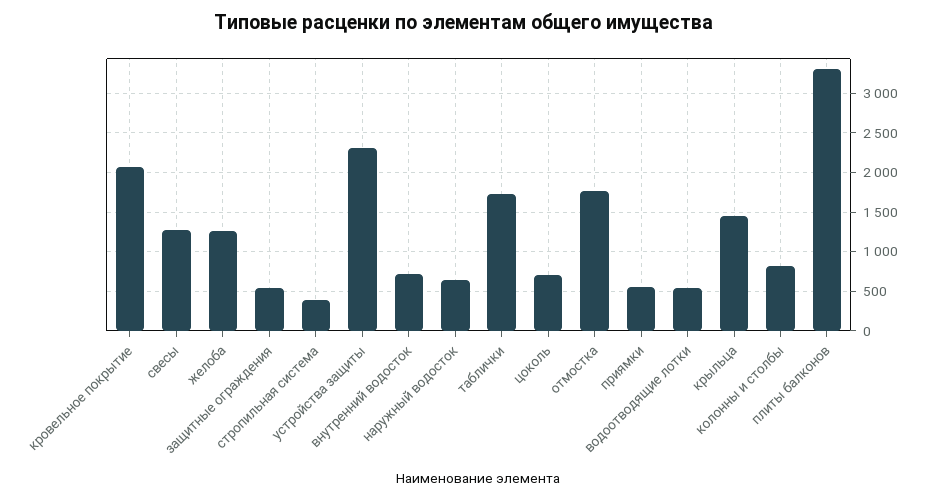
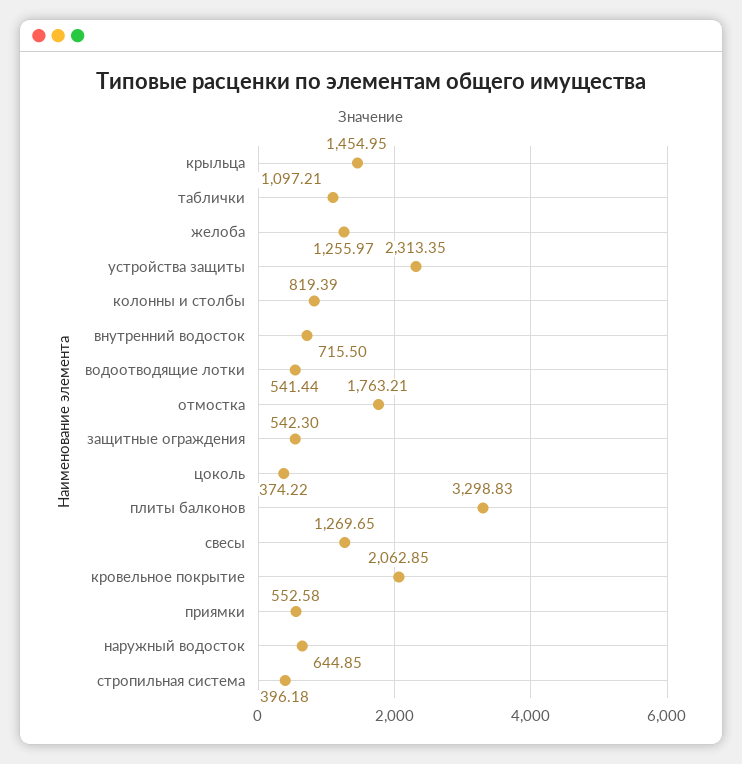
  {
    "кровельное покрытие": 2062.85,
    "свесы": 1269.65,
    "желоба": 1255.97,
    "защитные ограждения": 542.3,
    "стропильная система": 396.18,
    "устройства защиты": 2313.35,
    "внутренний водосток": 715.5,
    "наружный водосток": 644.85,
-   "таблички": 1700,
+   "таблички": 1097.21,
-   "цоколь": 700,
+   "цоколь": 374.22,
    "отмостка": 1763.21,
    "приямки": 552.58,
    "водоотводящие лотки": 541.44,
    "крыльца": 1454.95,
    "колонны и столбы": 819.39,
    "плиты балконов": 3298.83
  }

